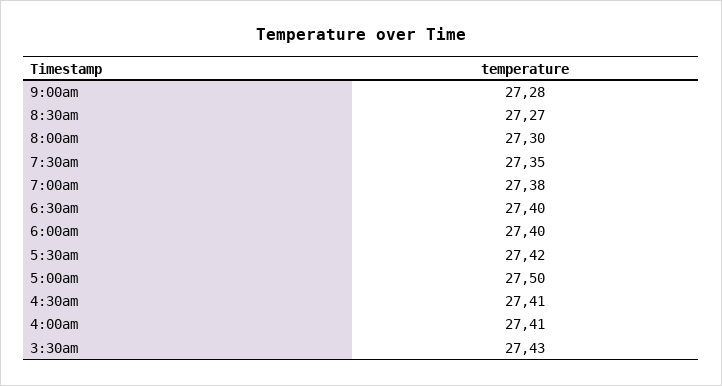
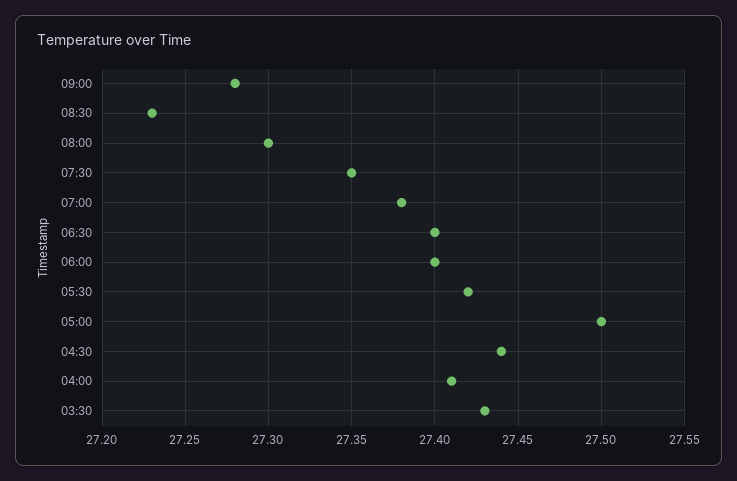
  {
    "9:00am": 27.28,
-   "8:30am": 27.27,
+   "8:30am": 27.23,
    "8:00am": 27.3,
    "7:30am": 27.35,
    "7:00am": 27.38,
    "6:30am": 27.4,
    "6:00am": 27.4,
    "5:30am": 27.42,
    "5:00am": 27.5,
-   "4:30am": 27.41,
+   "4:30am": 27.44,
    "4:00am": 27.41,
    "3:30am": 27.43
  }

